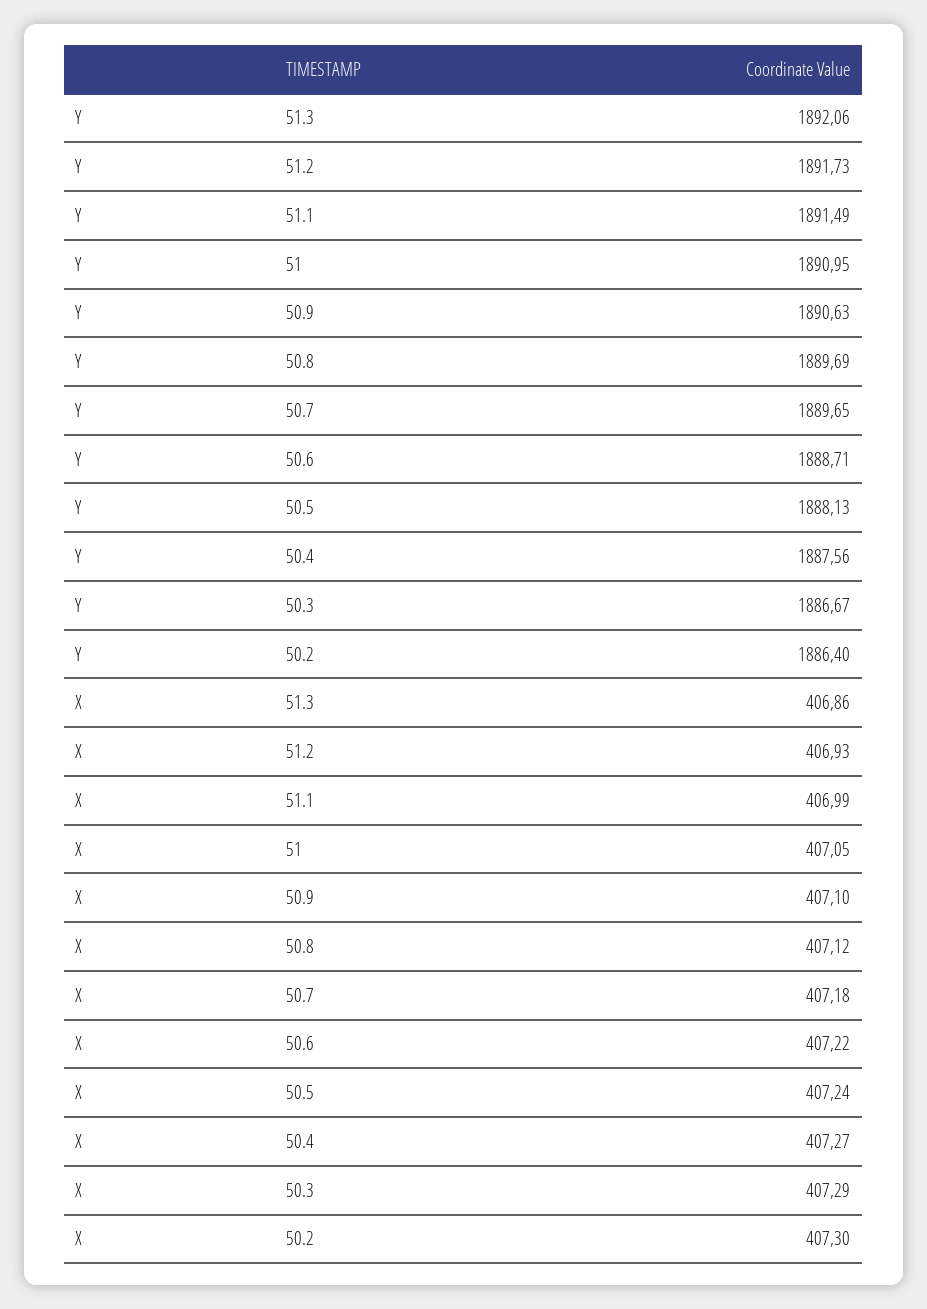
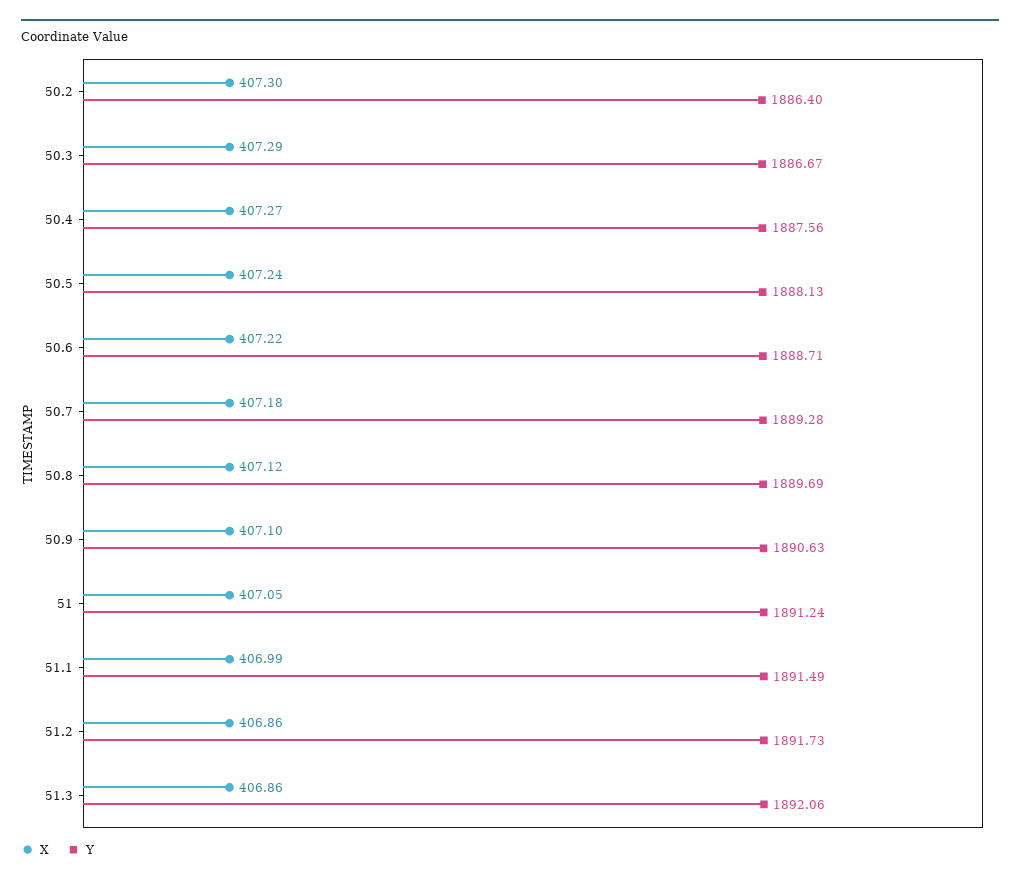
  {
    "Y": {
      "51.3": 1892.06,
      "51.2": 1891.73,
      "51.1": 1891.49,
-     "51": 1890.95,
+     "51": 1891.24,
      "50.9": 1890.63,
      "50.8": 1889.69,
-     "50.7": 1889.65,
+     "50.7": 1889.28,
      "50.6": 1888.71,
      "50.5": 1888.13,
      "50.4": 1887.56,
      "50.3": 1886.67,
      "50.2": 1886.4
    },
    "X": {
      "51.3": 406.86,
-     "51.2": 406.93,
+     "51.2": 406.86,
      "51.1": 406.99,
      "51": 407.05,
      "50.9": 407.1,
      "50.8": 407.12,
      "50.7": 407.18,
      "50.6": 407.22,
      "50.5": 407.24,
      "50.4": 407.27,
      "50.3": 407.29,
      "50.2": 407.3
    }
  }

